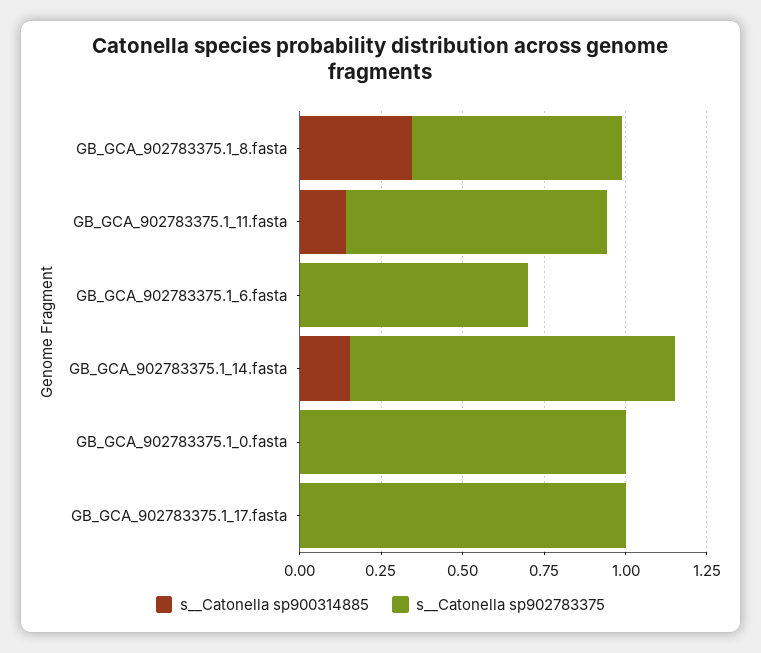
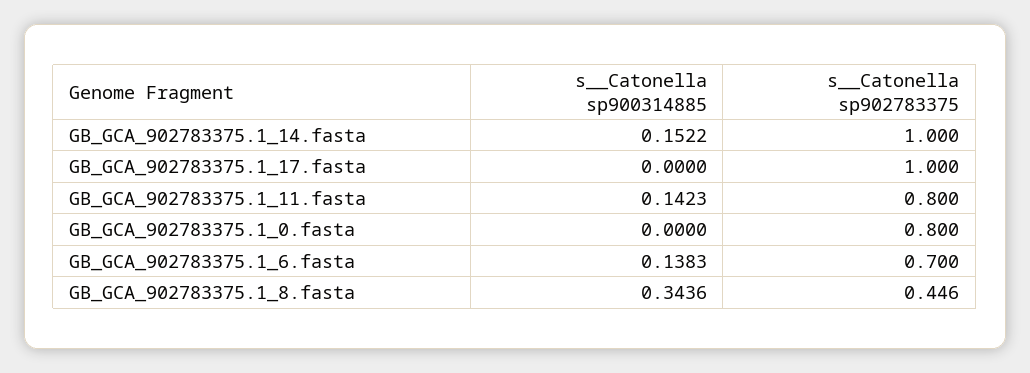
  {
    "s__Catonella sp900314885": {
      "GB_GCA_902783375.1_8.fasta": 0.3436,
      "GB_GCA_902783375.1_11.fasta": 0.1423,
-     "GB_GCA_902783375.1_6.fasta": 0,
+     "GB_GCA_902783375.1_6.fasta": 0.1383,
      "GB_GCA_902783375.1_14.fasta": 0.1522,
      "GB_GCA_902783375.1_0.fasta": 0,
      "GB_GCA_902783375.1_17.fasta": 0
    },
    "s__Catonella sp902783375": {
-     "GB_GCA_902783375.1_8.fasta": 0.65,
+     "GB_GCA_902783375.1_8.fasta": 0.446,
      "GB_GCA_902783375.1_11.fasta": 0.8,
      "GB_GCA_902783375.1_6.fasta": 0.7,
      "GB_GCA_902783375.1_14.fasta": 1,
-     "GB_GCA_902783375.1_0.fasta": 1,
+     "GB_GCA_902783375.1_0.fasta": 0.8,
      "GB_GCA_902783375.1_17.fasta": 1
    }
  }

